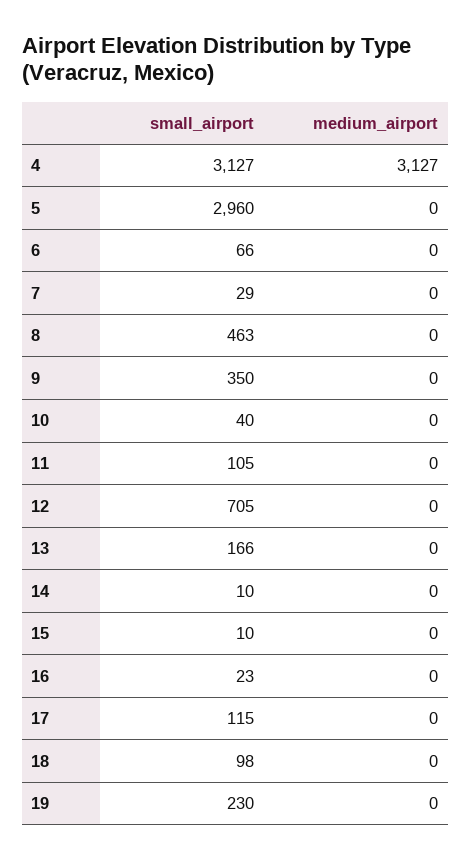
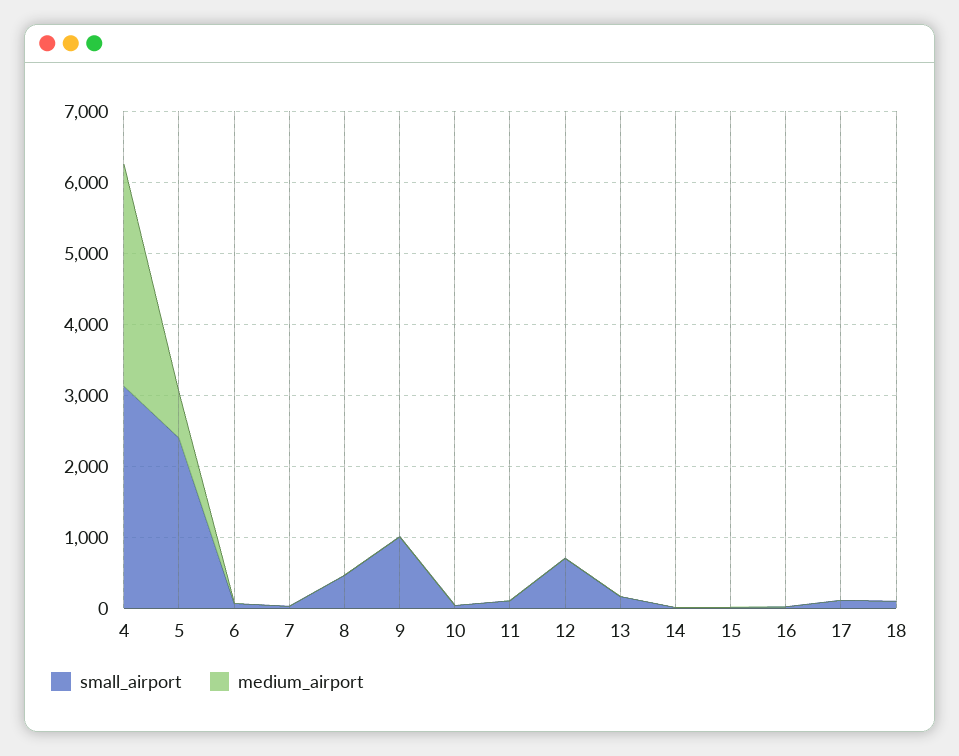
  {
    "small_airport": {
      "4": 3127,
-     "5": 2960,
+     "5": 2400,
      "6": 66,
      "7": 29,
      "8": 463,
-     "9": 350,
+     "9": 1000,
      "10": 40,
      "11": 105,
      "12": 705,
      "13": 166,
      "14": 10,
      "15": 10,
      "16": 23,
      "17": 115,
-     "18": 98,
+     "18": 98
-     "19": 230
    },
    "medium_airport": {
      "4": 3127,
-     "5": 0,
+     "5": 600,
      "6": 0,
      "7": 0,
      "8": 0,
      "9": 0,
      "10": 0,
      "11": 0,
      "12": 0,
      "13": 0,
      "14": 0,
      "15": 0,
      "16": 0,
      "17": 0,
-     "18": 0,
+     "18": 0
-     "19": 0
    }
  }

